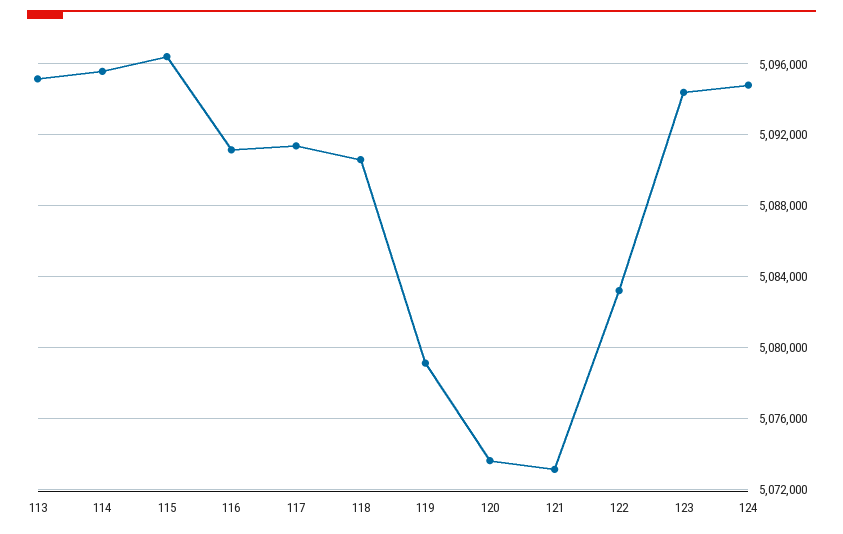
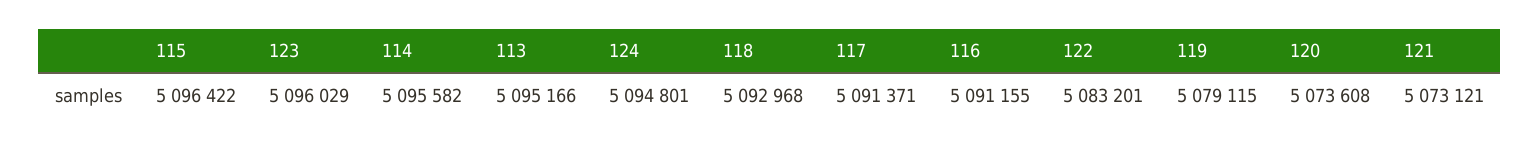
  {
    "113": 5095166,
    "114": 5095582,
    "115": 5096422,
    "116": 5091155,
    "117": 5091371,
-   "118": 5090500,
+   "118": 5092968,
    "119": 5079115,
    "120": 5073608,
    "121": 5073121,
    "122": 5083201,
-   "123": 5094500,
+   "123": 5096029,
    "124": 5094801
  }

